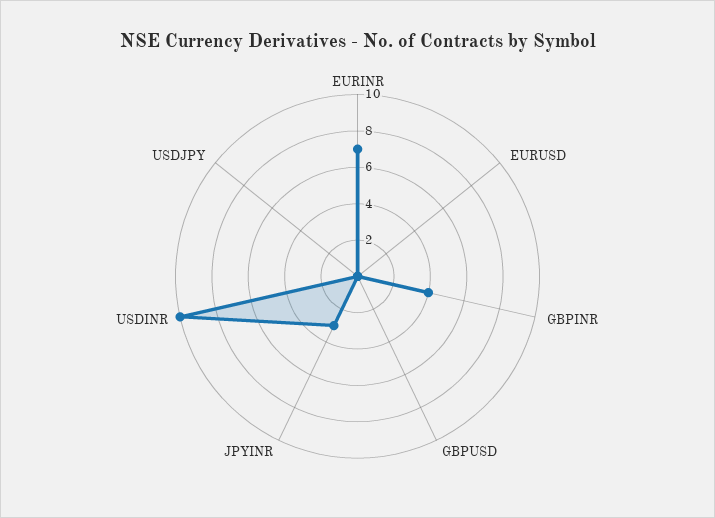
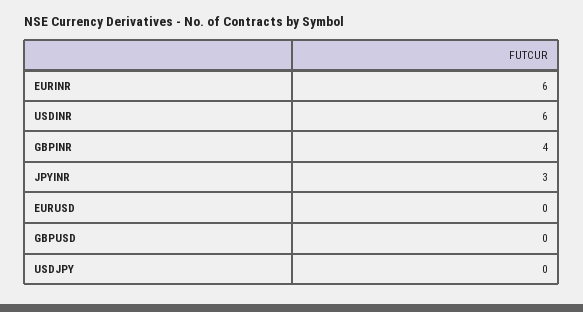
  {
-   "EURINR": 7,
+   "EURINR": 6,
    "EURUSD": 0,
    "GBPINR": 4,
    "GBPUSD": 0,
    "JPYINR": 3,
-   "USDINR": 10,
+   "USDINR": 6,
    "USDJPY": 0
  }

